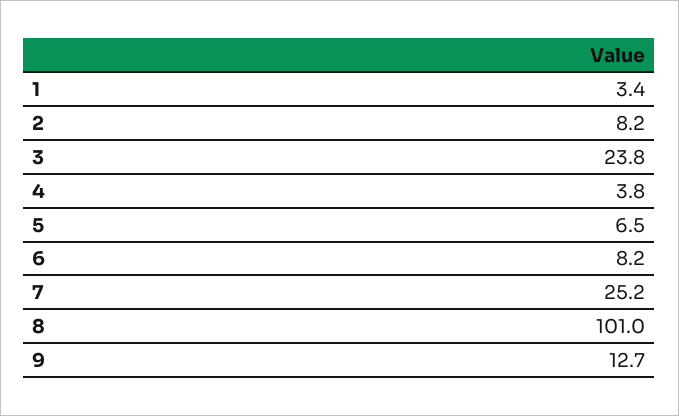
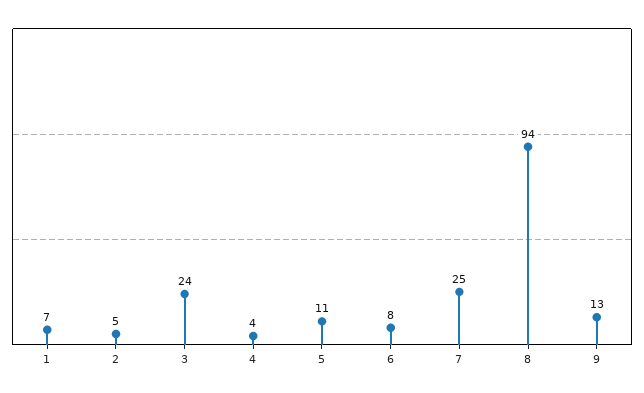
  {
-   "1": 3.4,
+   "1": 7,
-   "2": 8.2,
+   "2": 5,
    "3": 23.8,
    "4": 3.8,
-   "5": 6.5,
+   "5": 11,
    "6": 8.2,
    "7": 25.2,
-   "8": 101,
+   "8": 94,
    "9": 12.7
  }

